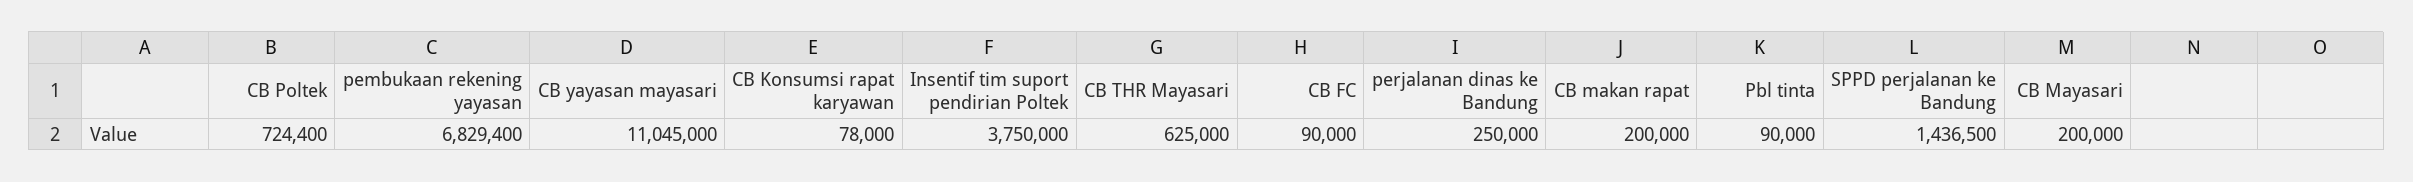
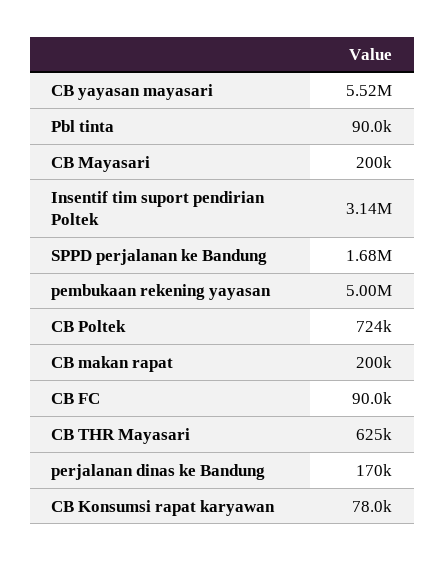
  {
    "CB Poltek": 724400,
-   "pembukaan rekening yayasan": 6829400,
+   "pembukaan rekening yayasan": 5000000,
-   "CB yayasan mayasari": 11045000,
+   "CB yayasan mayasari": 5520000,
    "CB Konsumsi rapat karyawan": 78000,
-   "Insentif tim suport pendirian Poltek": 3750000,
+   "Insentif tim suport pendirian Poltek": 3140000,
    "CB THR Mayasari": 625000,
    "CB FC": 90000,
-   "perjalanan dinas ke Bandung": 250000,
+   "perjalanan dinas ke Bandung": 170000,
    "CB makan rapat": 200000,
    "Pbl tinta": 90000,
-   "SPPD perjalanan ke Bandung": 1436500,
+   "SPPD perjalanan ke Bandung": 1680000,
    "CB Mayasari": 200000
  }

